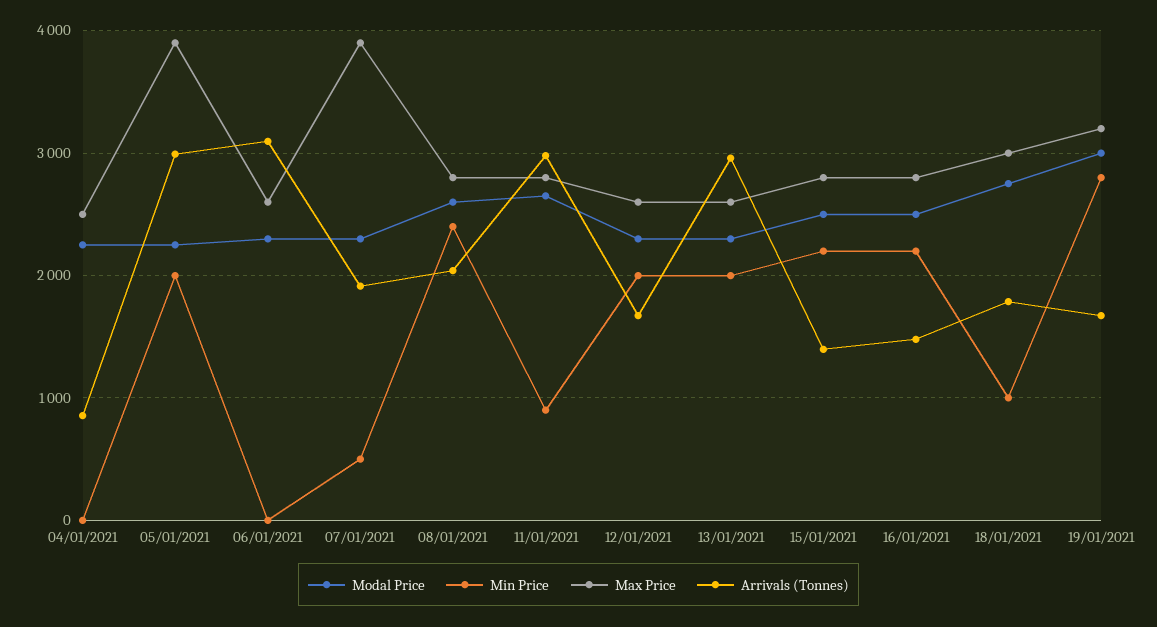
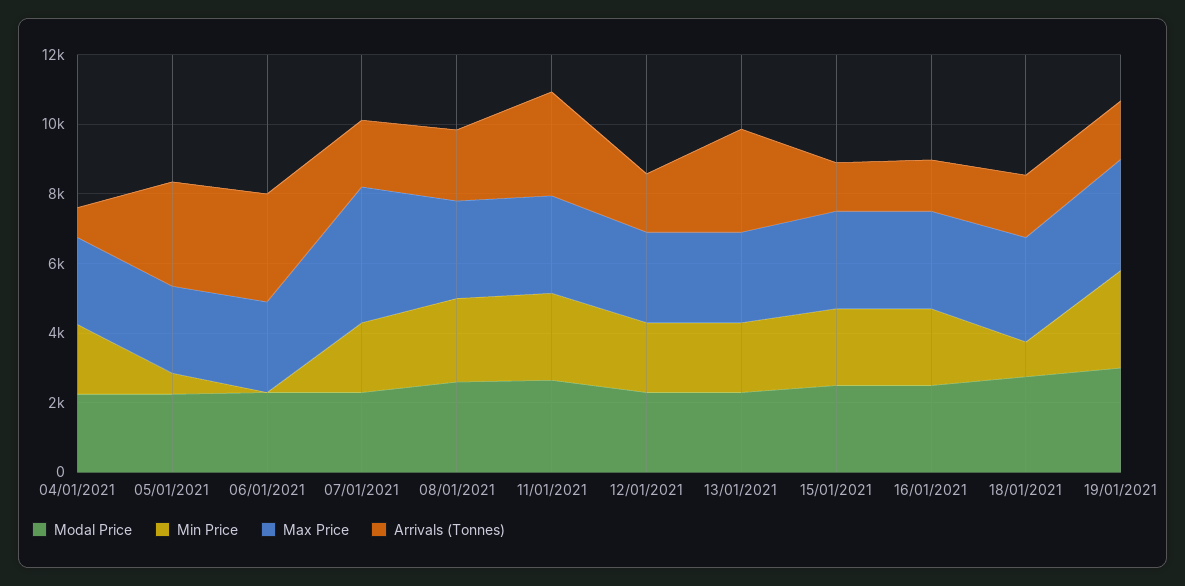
  {
    "Modal Price": {
      "04/01/2021": 2300,
      "05/01/2021": 2300,
      "06/01/2021": 2300,
      "07/01/2021": 2300,
      "08/01/2021": 2600,
      "11/01/2021": 2700,
      "12/01/2021": 2300,
      "13/01/2021": 2300,
      "15/01/2021": 2500,
      "16/01/2021": 2500,
      "18/01/2021": 2800,
      "19/01/2021": 3000
    },
    "Min Price": {
-     "04/01/2021": 0,
+     "04/01/2021": 2000,
-     "05/01/2021": 2000,
+     "05/01/2021": 500,
      "06/01/2021": 0,
-     "07/01/2021": 500,
+     "07/01/2021": 2000,
      "08/01/2021": 2400,
-     "11/01/2021": 900,
+     "11/01/2021": 2500,
      "12/01/2021": 2000,
      "13/01/2021": 2000,
      "15/01/2021": 2200,
      "16/01/2021": 2200,
      "18/01/2021": 1000,
      "19/01/2021": 2800
    },
    "Max Price": {
      "04/01/2021": 2500,
-     "05/01/2021": 3900,
+     "05/01/2021": 2500,
      "06/01/2021": 2600,
      "07/01/2021": 3900,
      "08/01/2021": 2800,
      "11/01/2021": 2800,
      "12/01/2021": 2600,
      "13/01/2021": 2600,
      "15/01/2021": 2800,
      "16/01/2021": 2800,
      "18/01/2021": 3000,
      "19/01/2021": 3200
    },
    "Arrivals (Tonnes)": {
      "04/01/2021": 900,
      "05/01/2021": 3000,
      "06/01/2021": 3100,
      "07/01/2021": 1900,
      "08/01/2021": 2000,
      "11/01/2021": 3000,
      "12/01/2021": 1700,
      "13/01/2021": 3000,
      "15/01/2021": 1400,
      "16/01/2021": 1500,
      "18/01/2021": 1800,
      "19/01/2021": 1700
    }
  }

